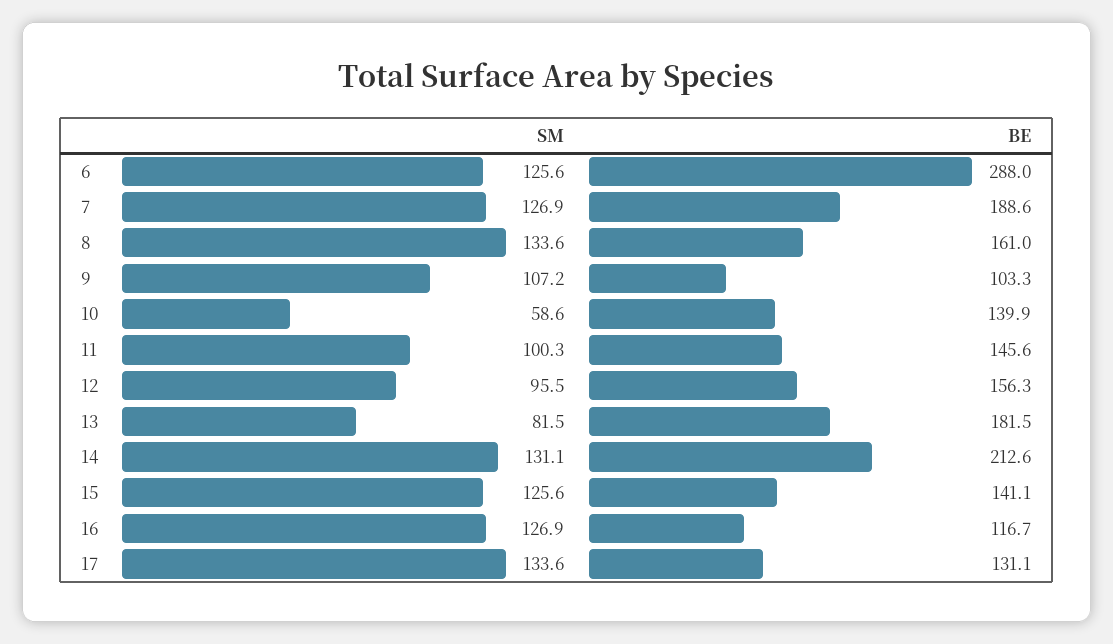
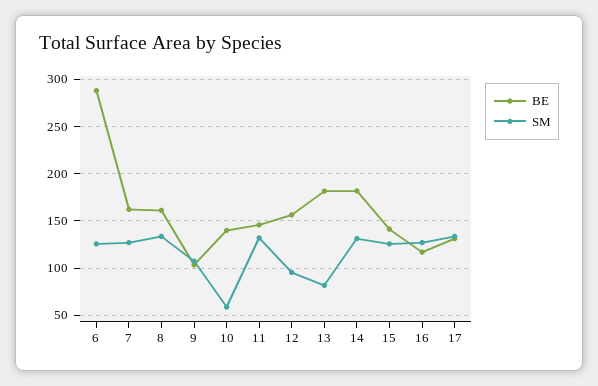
  {
    "SM": {
      "6": 125.6,
      "7": 126.9,
      "8": 133.6,
      "9": 107.2,
      "10": 58.6,
-     "11": 100.3,
+     "11": 130,
      "12": 95.5,
      "13": 81.5,
      "14": 131.1,
      "15": 125.6,
      "16": 126.9,
      "17": 133.6
    },
    "BE": {
      "6": 288,
-     "7": 188.6,
+     "7": 160,
      "8": 161,
      "9": 103.3,
      "10": 139.9,
      "11": 145.6,
      "12": 156.3,
      "13": 181.5,
-     "14": 212.6,
+     "14": 180,
      "15": 141.1,
      "16": 116.7,
      "17": 131.1
    }
  }

